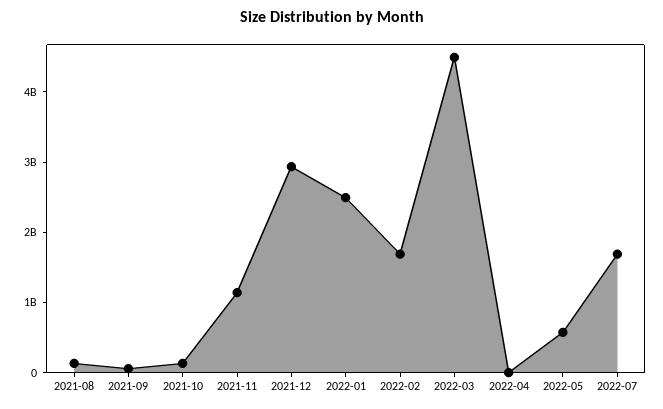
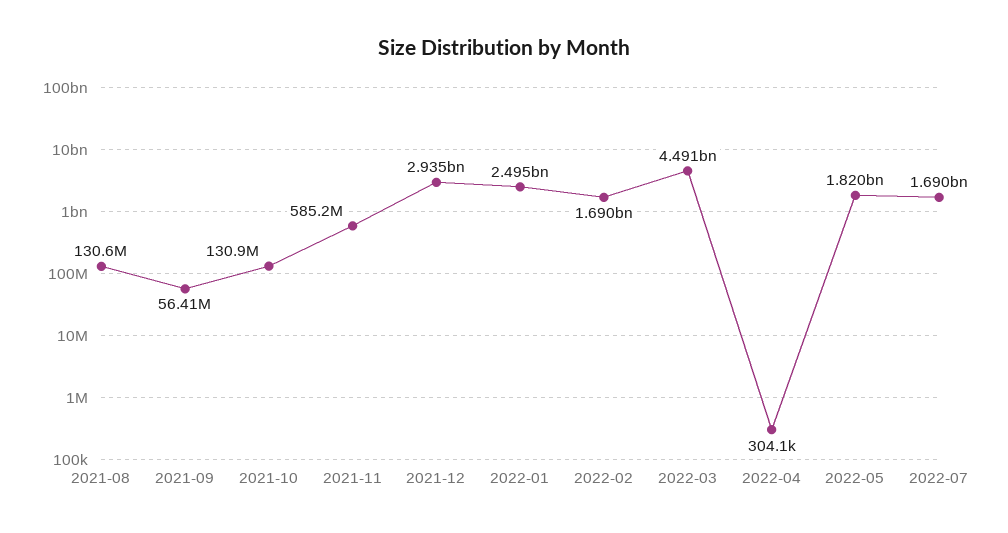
  {
    "2021-08": 130600000,
    "2021-09": 56410000,
    "2021-10": 130900000,
-   "2021-11": 1200000000,
+   "2021-11": 585200000,
    "2021-12": 2935000000,
    "2022-01": 2495000000,
    "2022-02": 1690000000,
    "2022-03": 4491000000,
    "2022-04": 304100,
-   "2022-05": 600000000,
+   "2022-05": 1820000000,
    "2022-07": 1690000000
  }

